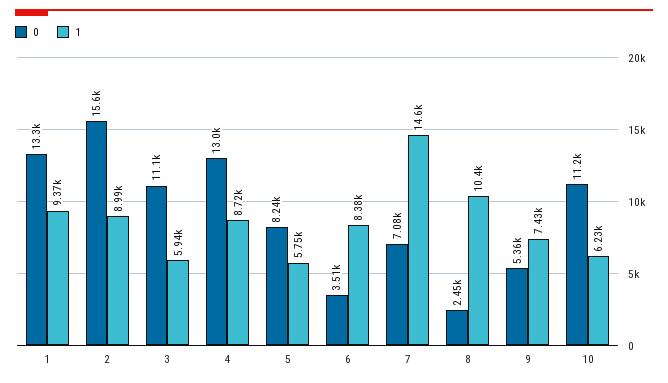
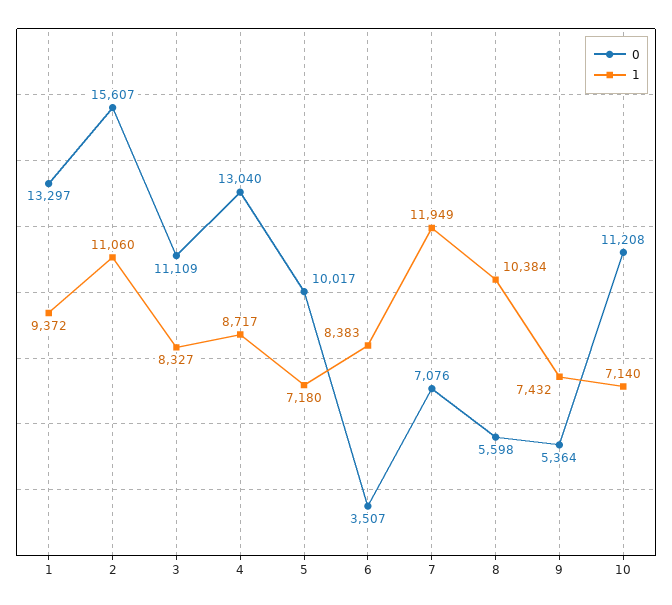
  {
    "0": {
      "1": 13297,
      "2": 15607,
      "3": 11109,
      "4": 13040,
-     "5": 8240,
+     "5": 10017,
      "6": 3507,
      "7": 7076,
-     "8": 2450,
+     "8": 5598,
      "9": 5364,
      "10": 11208
    },
    "1": {
      "1": 9372,
-     "2": 8990,
+     "2": 11060,
-     "3": 5940,
+     "3": 8327,
      "4": 8717,
-     "5": 5750,
+     "5": 7180,
      "6": 8383,
-     "7": 14600,
+     "7": 11949,
      "8": 10384,
      "9": 7432,
-     "10": 6230
+     "10": 7140
    }
  }

